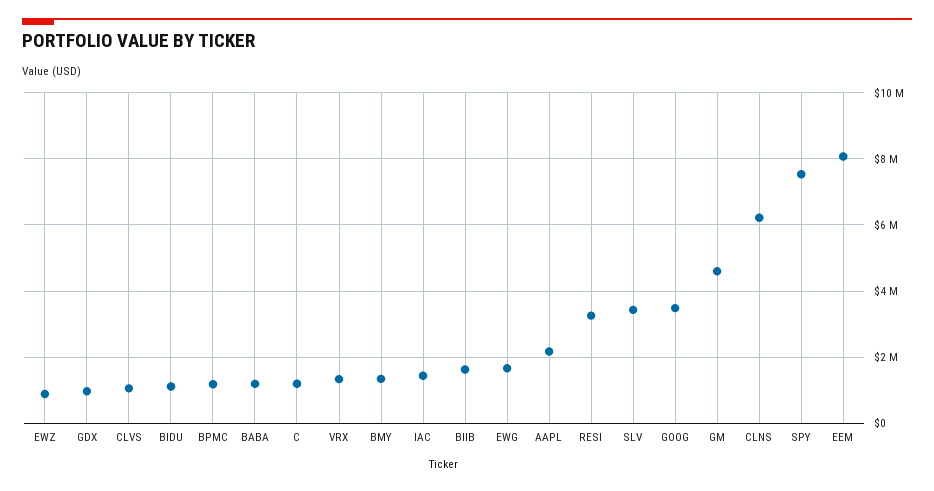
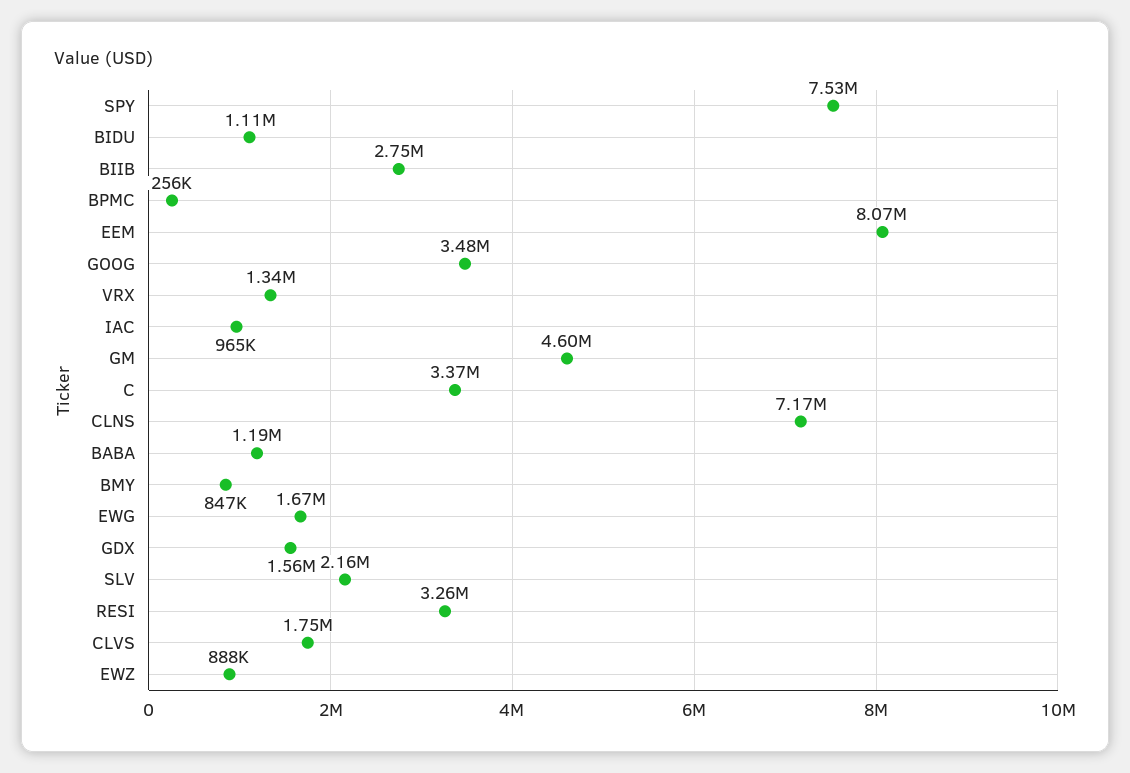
  {
    "EWZ": 888000,
-   "GDX": 1000000,
+   "GDX": 1560000,
-   "CLVS": 1000000,
+   "CLVS": 1750000,
    "BIDU": 1110000,
-   "BPMC": 1200000,
+   "BPMC": 256000,
    "BABA": 1190000,
-   "C": 1200000,
+   "C": 3370000,
    "VRX": 1340000,
-   "BMY": 1400000,
+   "BMY": 847000,
-   "IAC": 1400000,
+   "IAC": 965000,
-   "BIIB": 1600000,
+   "BIIB": 2750000,
    "EWG": 1670000,
-   "AAPL": 2200000,
    "RESI": 3260000,
-   "SLV": 3400000,
+   "SLV": 2160000,
    "GOOG": 3480000,
    "GM": 4600000,
-   "CLNS": 6200000,
+   "CLNS": 7170000,
    "SPY": 7530000,
    "EEM": 8070000
  }

